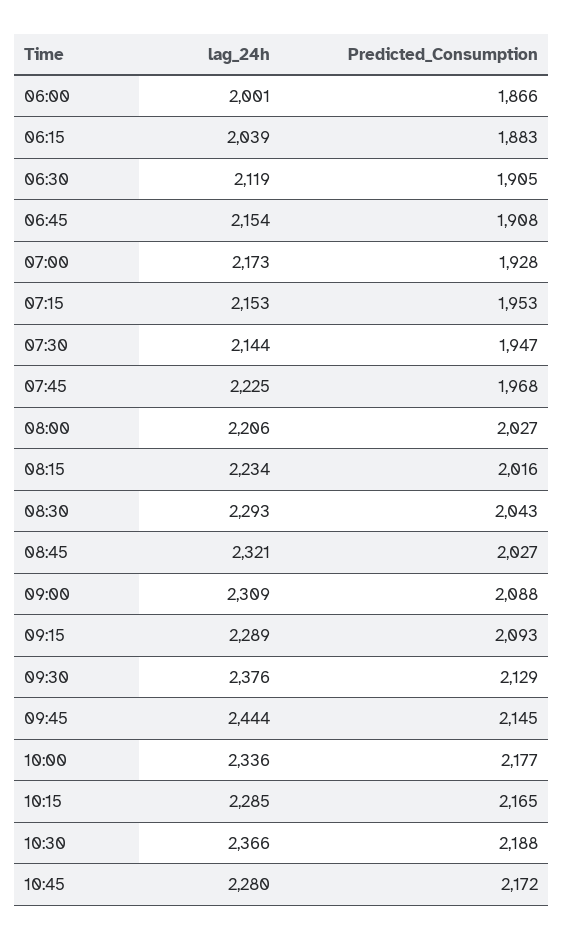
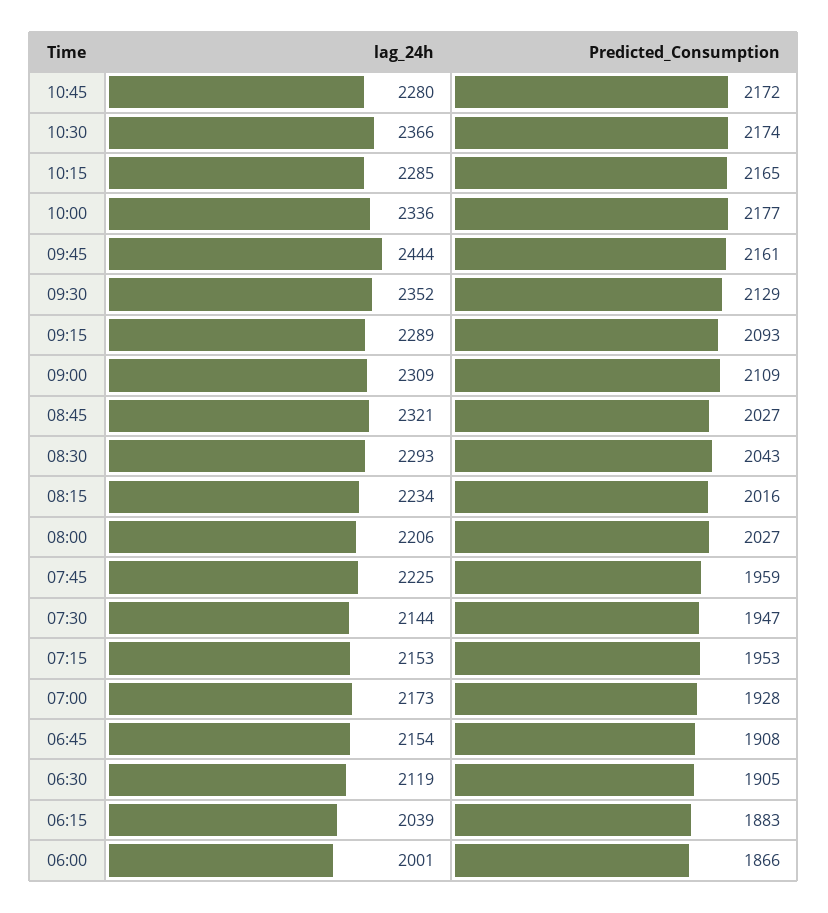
  {
    "lag_24h": {
      "06:00": 2001,
      "06:15": 2039,
      "06:30": 2119,
      "06:45": 2154,
      "07:00": 2173,
      "07:15": 2153,
      "07:30": 2144,
      "07:45": 2225,
      "08:00": 2206,
      "08:15": 2234,
      "08:30": 2293,
      "08:45": 2321,
      "09:00": 2309,
      "09:15": 2289,
-     "09:30": 2376,
+     "09:30": 2352,
      "09:45": 2444,
      "10:00": 2336,
      "10:15": 2285,
      "10:30": 2366,
      "10:45": 2280
    },
    "Predicted_Consumption": {
      "06:00": 1866,
      "06:15": 1883,
      "06:30": 1905,
      "06:45": 1908,
      "07:00": 1928,
      "07:15": 1953,
      "07:30": 1947,
-     "07:45": 1968,
+     "07:45": 1959,
      "08:00": 2027,
      "08:15": 2016,
      "08:30": 2043,
      "08:45": 2027,
-     "09:00": 2088,
+     "09:00": 2109,
      "09:15": 2093,
      "09:30": 2129,
-     "09:45": 2145,
+     "09:45": 2161,
      "10:00": 2177,
      "10:15": 2165,
-     "10:30": 2188,
+     "10:30": 2174,
      "10:45": 2172
    }
  }

